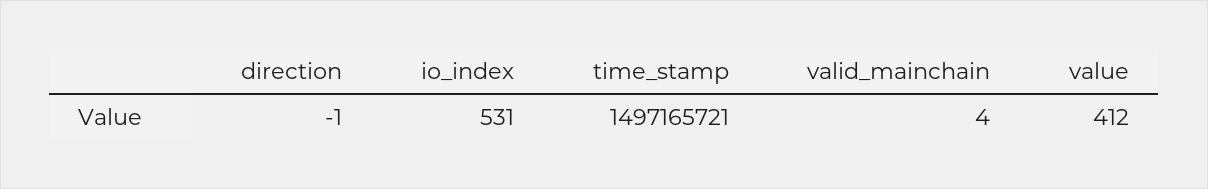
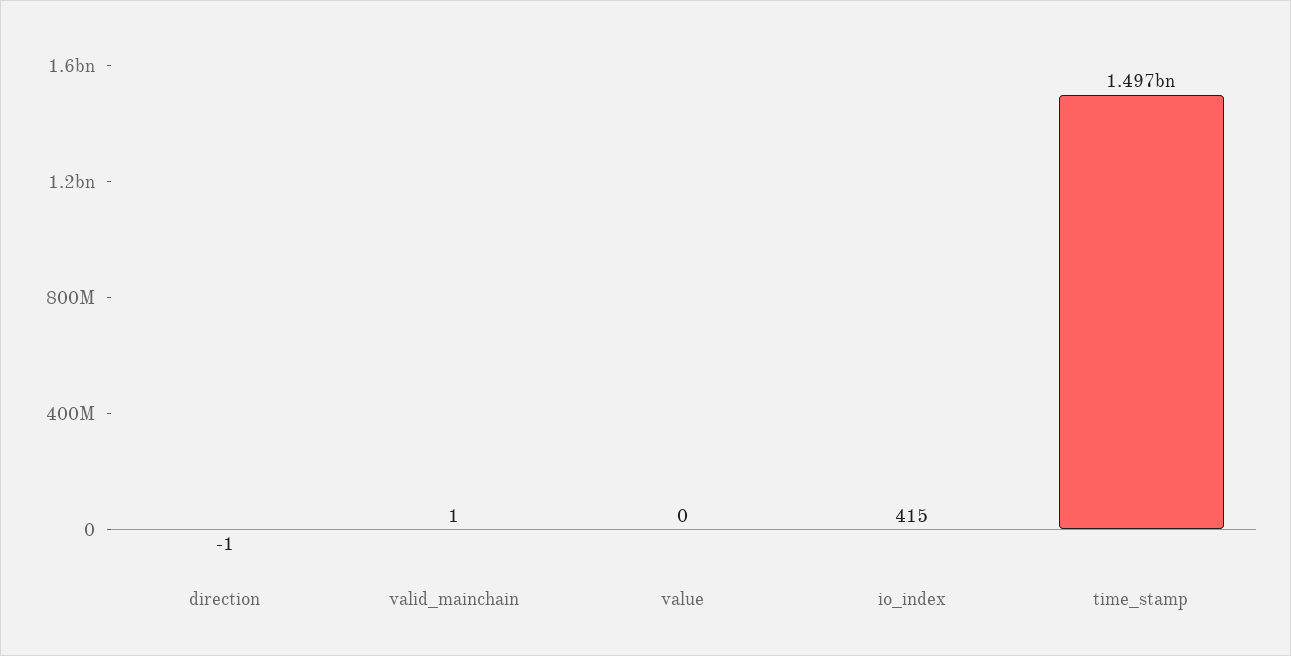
  {
    "direction": -1,
-   "io_index": 531,
+   "io_index": 415,
    "time_stamp": 1497165721,
-   "valid_mainchain": 4,
+   "valid_mainchain": 1,
-   "value": 412
+   "value": 0
  }

